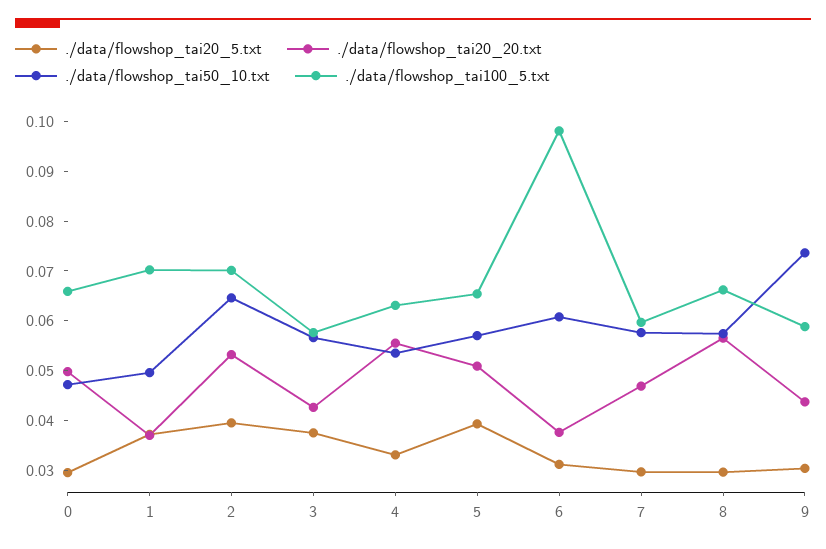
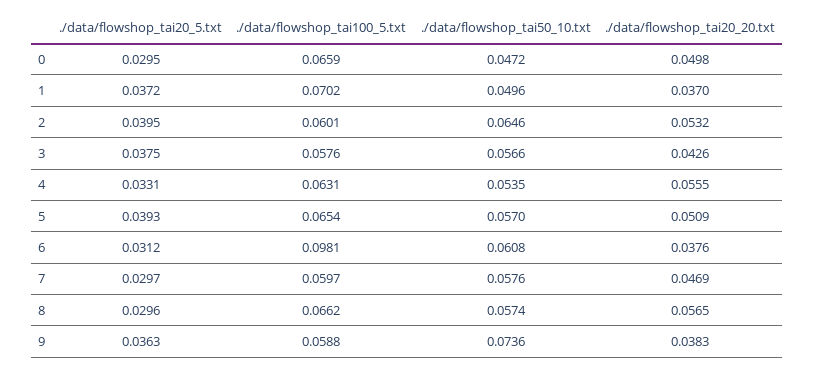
  {
    "./data/flowshop_tai20_5.txt": {
      "0": 0.0295,
      "1": 0.0372,
      "2": 0.0395,
      "3": 0.0375,
      "4": 0.0331,
      "5": 0.0393,
      "6": 0.0312,
      "7": 0.0297,
      "8": 0.0296,
-     "9": 0.03
+     "9": 0.0363
    },
    "./data/flowshop_tai20_20.txt": {
      "0": 0.0498,
      "1": 0.037,
      "2": 0.0532,
      "3": 0.0426,
      "4": 0.0555,
      "5": 0.0509,
      "6": 0.0376,
      "7": 0.0469,
      "8": 0.0565,
-     "9": 0.044
+     "9": 0.0383
    },
    "./data/flowshop_tai50_10.txt": {
      "0": 0.0472,
      "1": 0.0496,
      "2": 0.0646,
      "3": 0.0566,
      "4": 0.0535,
      "5": 0.057,
      "6": 0.0608,
      "7": 0.0576,
      "8": 0.0574,
      "9": 0.0736
    },
    "./data/flowshop_tai100_5.txt": {
      "0": 0.0659,
      "1": 0.0702,
-     "2": 0.07,
+     "2": 0.0601,
      "3": 0.0576,
      "4": 0.0631,
      "5": 0.0654,
      "6": 0.0981,
      "7": 0.0597,
      "8": 0.0662,
      "9": 0.0588
    }
  }

